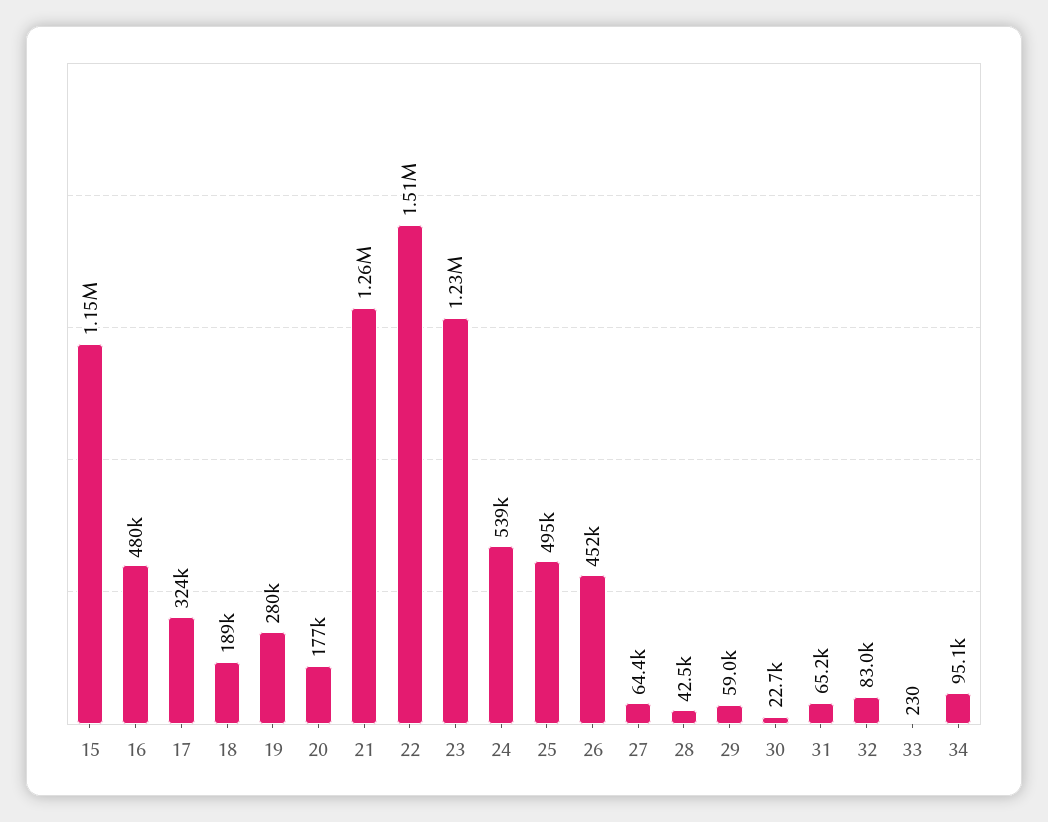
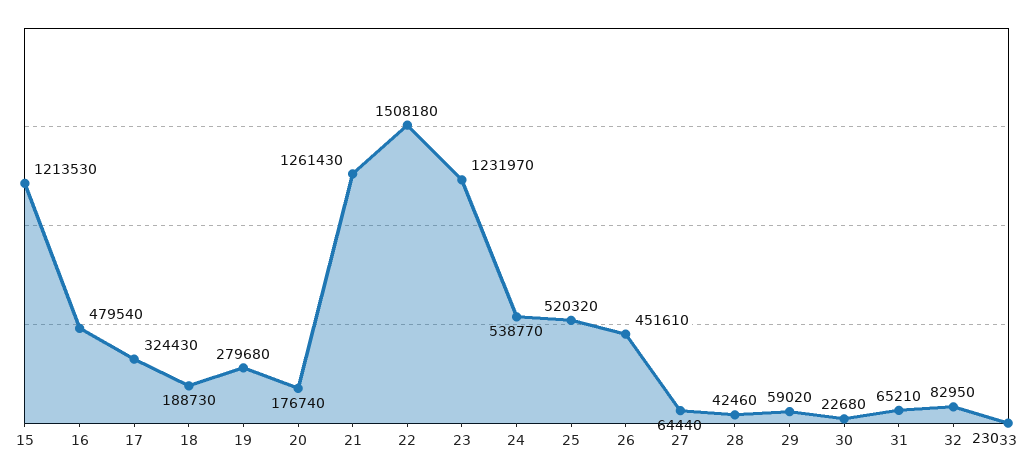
  {
-   "15": 1150000,
+   "15": 1213530,
    "16": 479540,
    "17": 324430,
    "18": 188730,
    "19": 279680,
    "20": 176740,
    "21": 1261430,
    "22": 1508180,
    "23": 1231970,
    "24": 538770,
-   "25": 495000,
+   "25": 520320,
    "26": 451610,
    "27": 64440,
    "28": 42460,
    "29": 59020,
    "30": 22680,
    "31": 65210,
    "32": 82950,
-   "33": 230,
+   "33": 230
-   "34": 95100
  }

